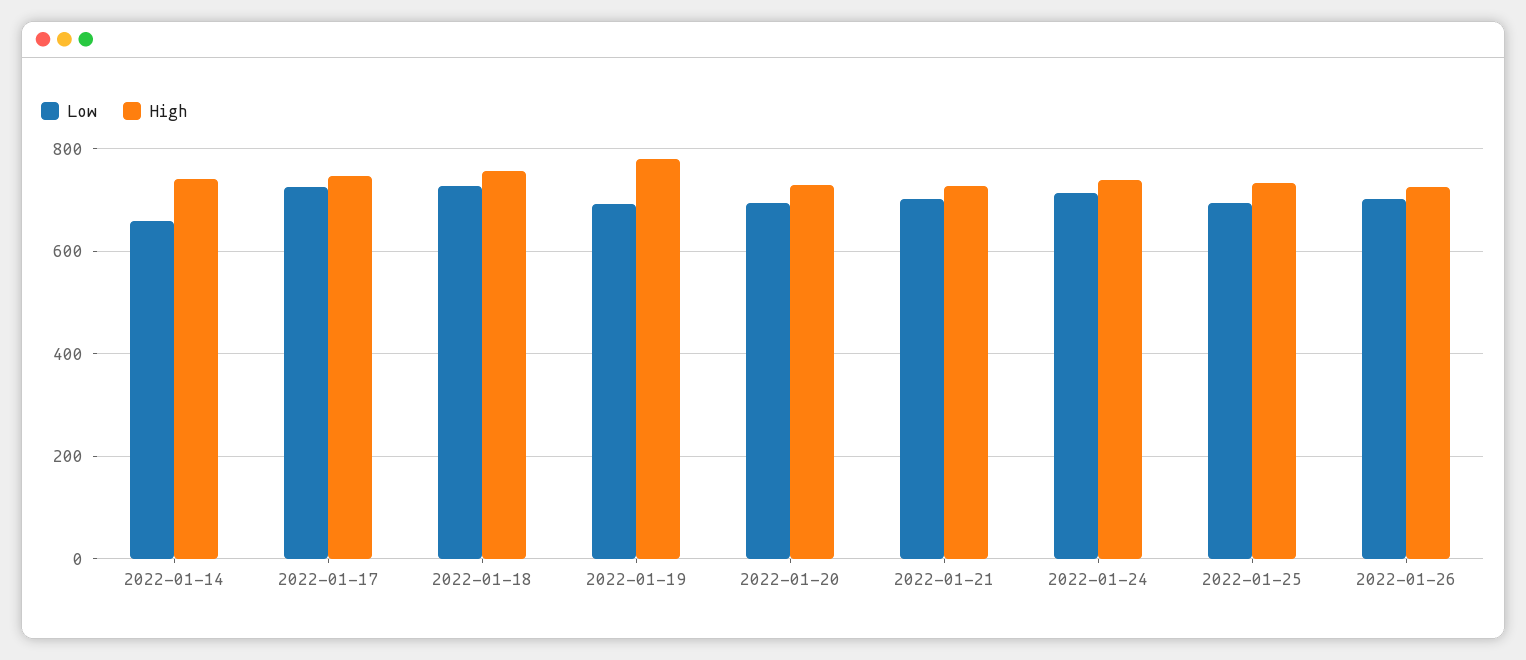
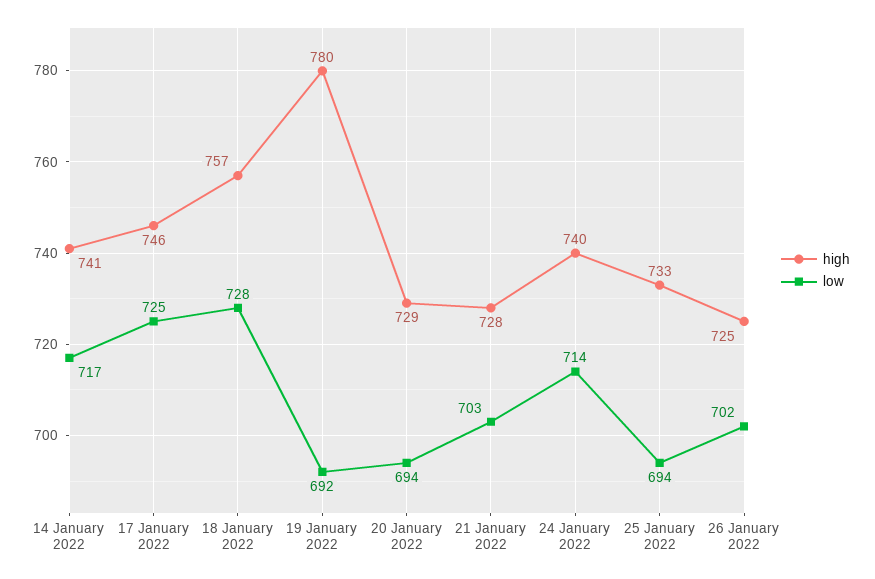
  {
    "Low": {
-     "2022-01-14": 660,
+     "2022-01-14": 717,
      "2022-01-17": 725,
      "2022-01-18": 728,
      "2022-01-19": 692,
      "2022-01-20": 694,
      "2022-01-21": 703,
      "2022-01-24": 714,
      "2022-01-25": 694,
      "2022-01-26": 702
    },
    "High": {
      "2022-01-14": 741,
      "2022-01-17": 746,
      "2022-01-18": 757,
      "2022-01-19": 780,
      "2022-01-20": 729,
      "2022-01-21": 728,
      "2022-01-24": 740,
      "2022-01-25": 733,
      "2022-01-26": 725
    }
  }

